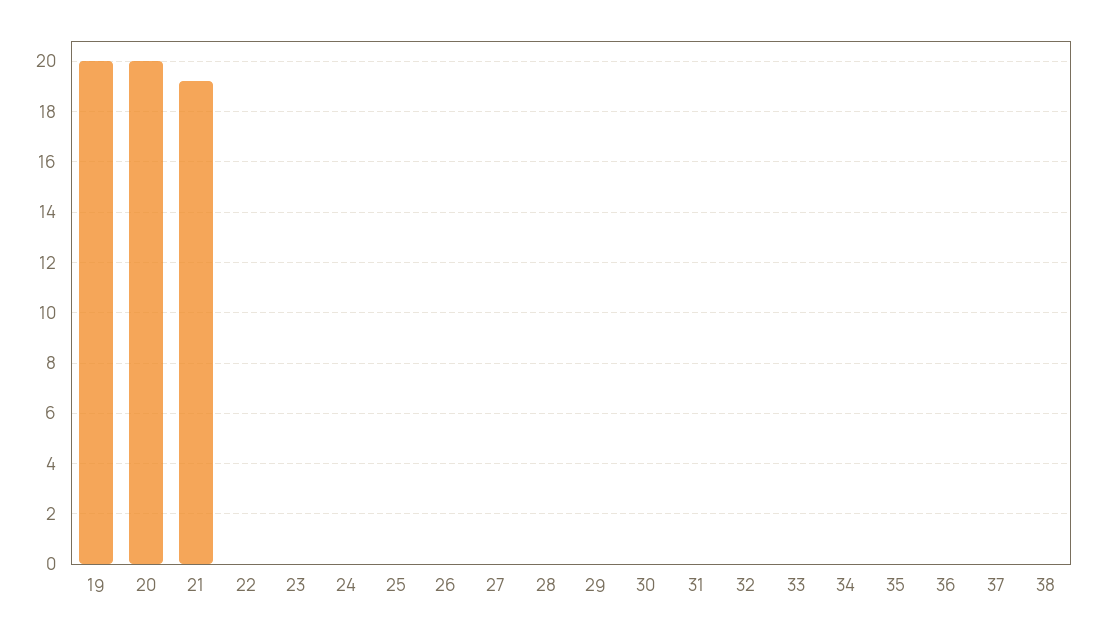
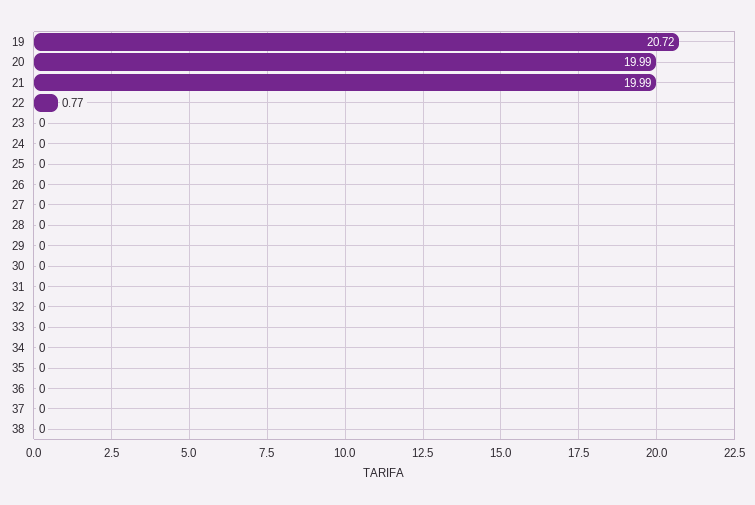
  {
-   "19": 20,
+   "19": 20.72,
    "20": 19.99,
-   "21": 19.25,
+   "21": 19.99,
-   "22": 0,
+   "22": 0.77,
    "23": 0,
    "24": 0,
    "25": 0,
    "26": 0,
    "27": 0,
    "28": 0,
    "29": 0,
    "30": 0,
    "31": 0,
    "32": 0,
    "33": 0,
    "34": 0,
    "35": 0,
    "36": 0,
    "37": 0,
    "38": 0
  }

